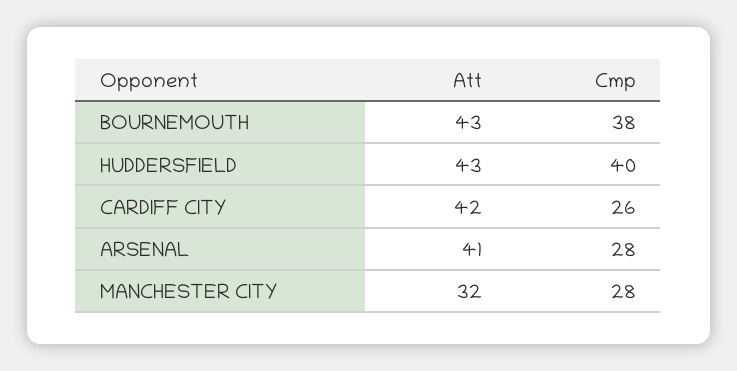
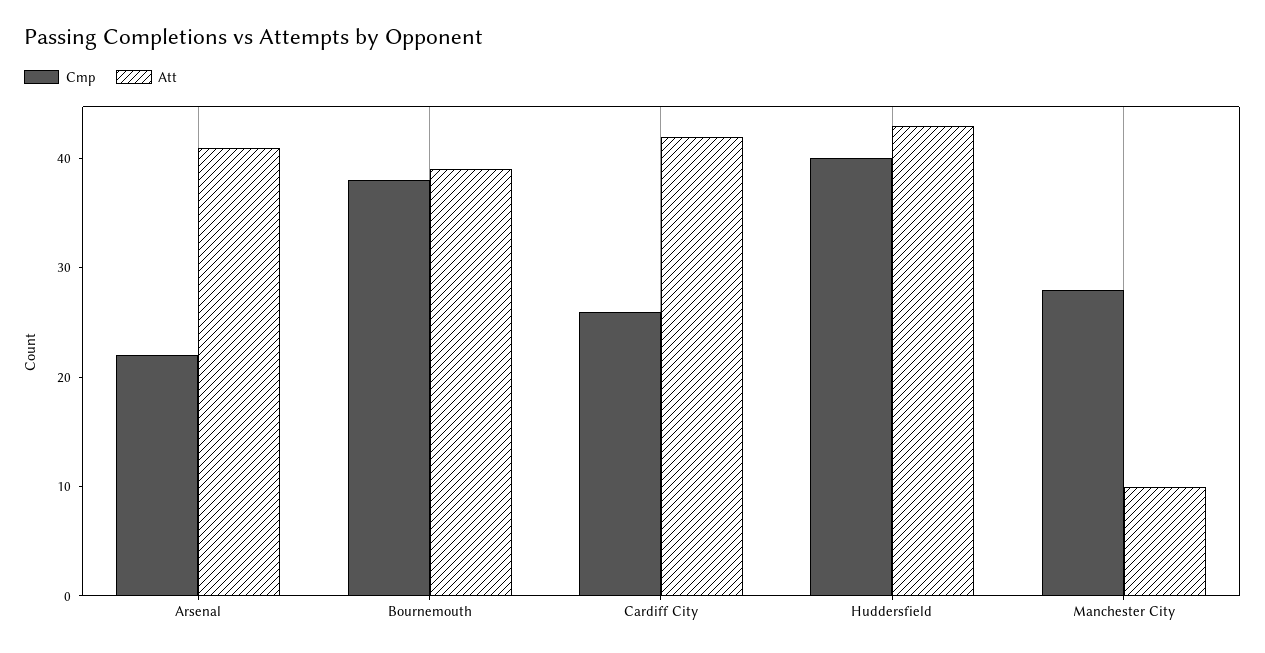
  {
    "Att": {
-     "BOURNEMOUTH": 43,
+     "BOURNEMOUTH": 39,
      "HUDDERSFIELD": 43,
      "CARDIFF CITY": 42,
      "ARSENAL": 41,
-     "MANCHESTER CITY": 32
+     "MANCHESTER CITY": 10
    },
    "Cmp": {
      "BOURNEMOUTH": 38,
      "HUDDERSFIELD": 40,
      "CARDIFF CITY": 26,
-     "ARSENAL": 28,
+     "ARSENAL": 22,
      "MANCHESTER CITY": 28
    }
  }

